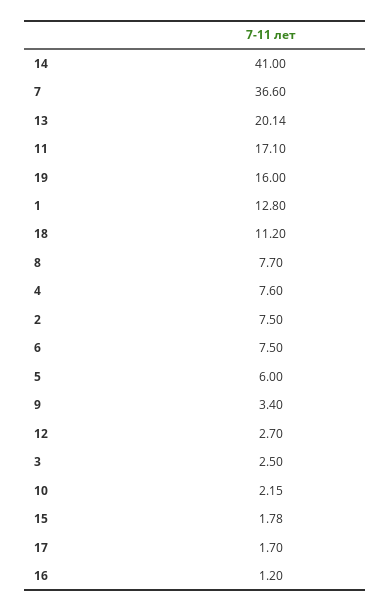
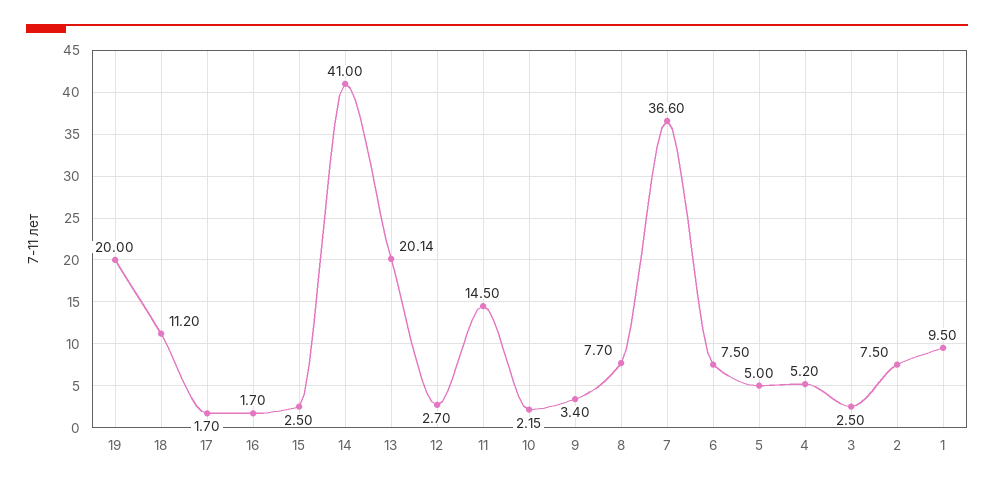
  {
    "14": 41,
    "7": 36.6,
    "13": 20.14,
-   "11": 17.1,
+   "11": 14.5,
-   "19": 16,
+   "19": 20,
-   "1": 12.8,
+   "1": 9.5,
    "18": 11.2,
    "8": 7.7,
-   "4": 7.6,
+   "4": 5.2,
    "2": 7.5,
    "6": 7.5,
-   "5": 6,
+   "5": 5,
    "9": 3.4,
    "12": 2.7,
    "3": 2.5,
    "10": 2.15,
-   "15": 1.78,
+   "15": 2.5,
    "17": 1.7,
-   "16": 1.2
+   "16": 1.7
  }

